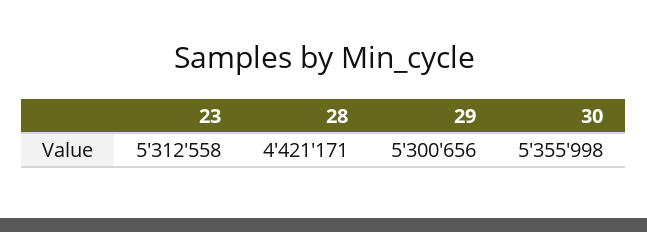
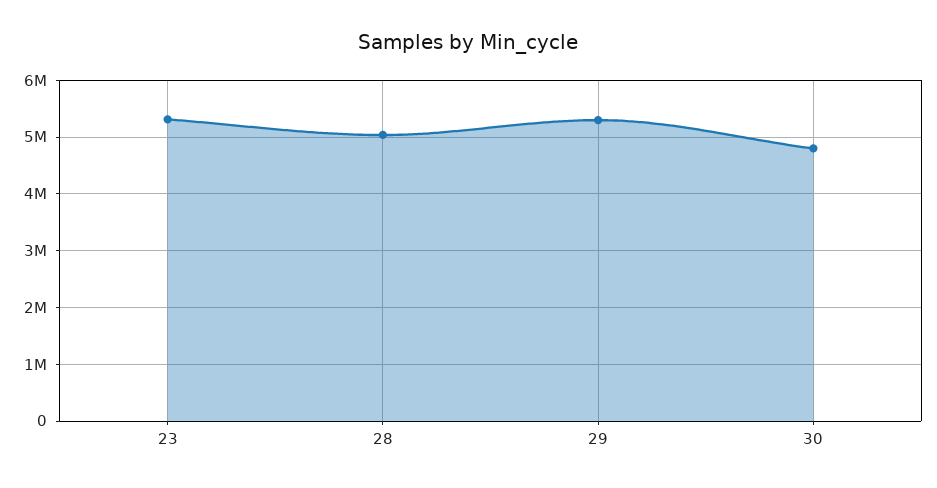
  {
    "23": 5312558,
-   "28": 4421171,
+   "28": 5000000,
    "29": 5300656,
-   "30": 5355998
+   "30": 4800000
  }

